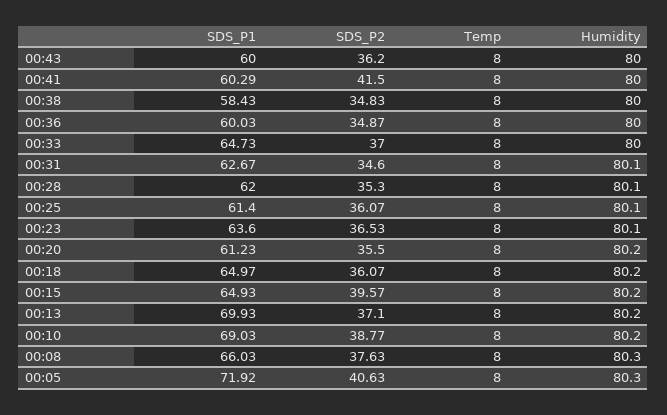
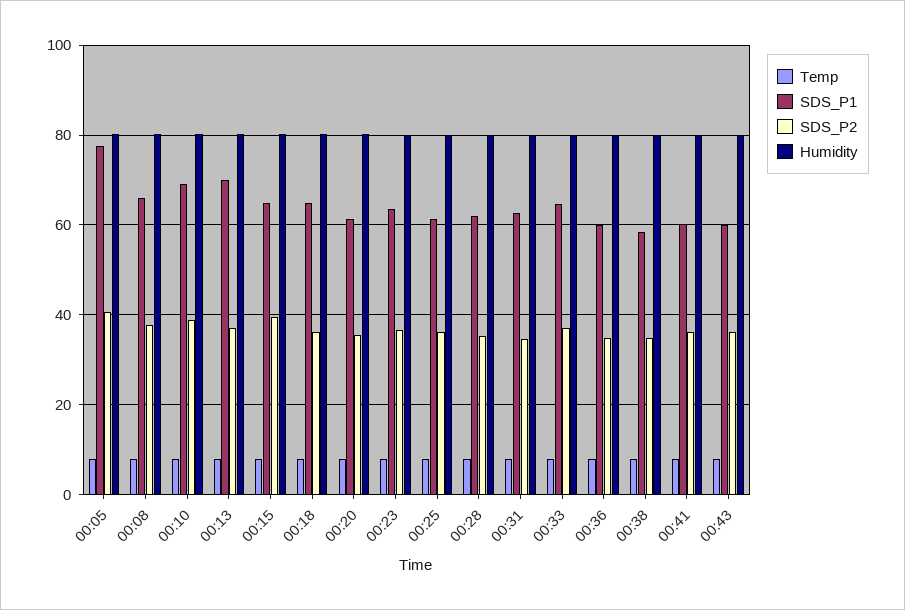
  {
    "SDS_P1": {
      "00:43": 60,
      "00:41": 60.29,
      "00:38": 58.43,
      "00:36": 60.03,
      "00:33": 64.73,
      "00:31": 62.67,
      "00:28": 62,
      "00:25": 61.4,
      "00:23": 63.6,
      "00:20": 61.23,
      "00:18": 64.97,
      "00:15": 64.93,
      "00:13": 69.93,
      "00:10": 69.03,
      "00:08": 66.03,
-     "00:05": 71.92
+     "00:05": 78
    },
    "SDS_P2": {
      "00:43": 36.2,
-     "00:41": 41.5,
+     "00:41": 36,
      "00:38": 34.83,
      "00:36": 34.87,
      "00:33": 37,
      "00:31": 34.6,
      "00:28": 35.3,
      "00:25": 36.07,
      "00:23": 36.53,
      "00:20": 35.5,
      "00:18": 36.07,
      "00:15": 39.57,
      "00:13": 37.1,
      "00:10": 38.77,
      "00:08": 37.63,
      "00:05": 40.63
    },
    "Temp": {
      "00:43": 8,
      "00:41": 8,
      "00:38": 8,
      "00:36": 8,
      "00:33": 8,
      "00:31": 8,
      "00:28": 8,
      "00:25": 8,
      "00:23": 8,
      "00:20": 8,
      "00:18": 8,
      "00:15": 8,
      "00:13": 8,
      "00:10": 8,
      "00:08": 8,
      "00:05": 8
    },
    "Humidity": {
      "00:43": 80,
      "00:41": 80,
      "00:38": 80,
      "00:36": 80,
      "00:33": 80,
      "00:31": 80.1,
      "00:28": 80.1,
      "00:25": 80.1,
      "00:23": 80.1,
      "00:20": 80.2,
      "00:18": 80.2,
      "00:15": 80.2,
      "00:13": 80.2,
      "00:10": 80.2,
      "00:08": 80.3,
      "00:05": 80.3
    }
  }

